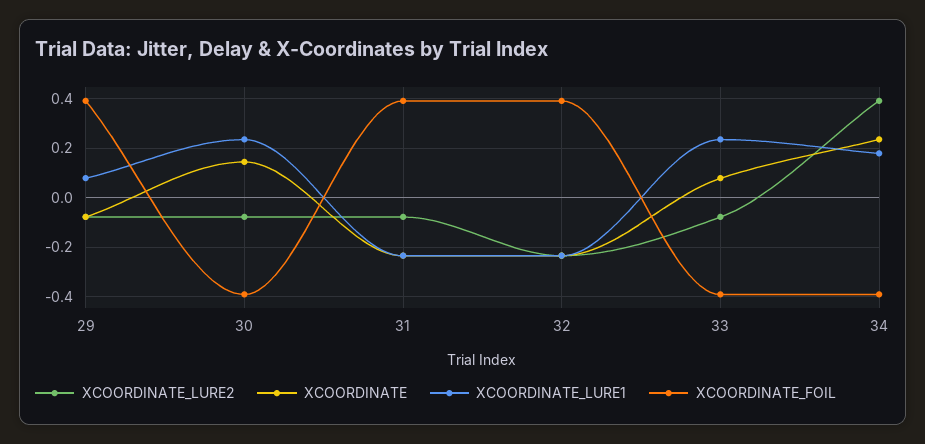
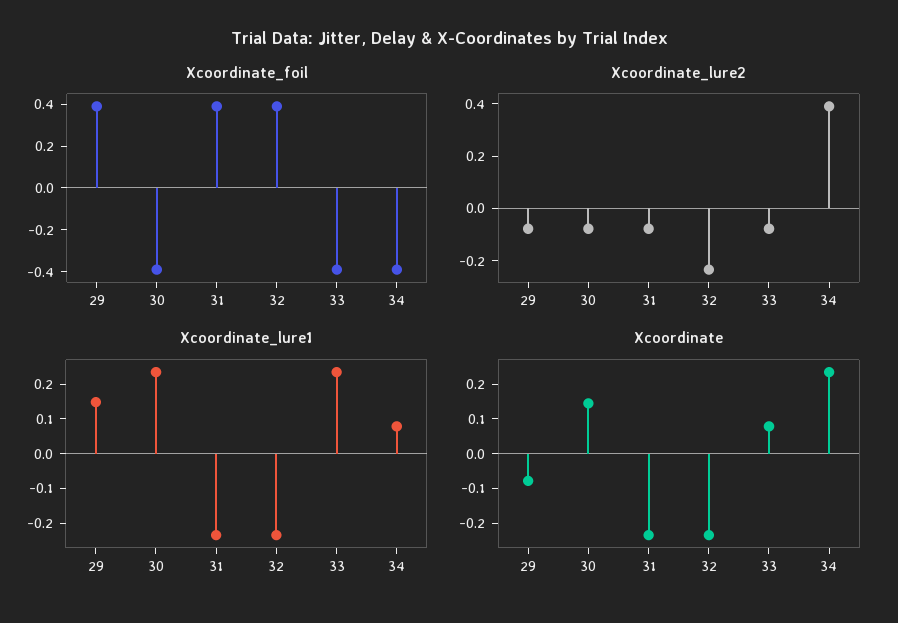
  {
    "XCOORDINATE_LURE2": {
      "29": -0.075,
      "30": -0.075,
      "31": -0.075,
      "32": -0.225,
      "33": -0.075,
      "34": 0.4
    },
    "XCOORDINATE": {
      "29": -0.075,
      "30": 0.15,
      "31": -0.225,
      "32": -0.225,
      "33": 0.075,
      "34": 0.225
    },
    "XCOORDINATE_LURE1": {
-     "29": 0.075,
+     "29": 0.15,
      "30": 0.225,
      "31": -0.225,
      "32": -0.225,
      "33": 0.225,
-     "34": 0.175
+     "34": 0.075
    },
    "XCOORDINATE_FOIL": {
      "29": 0.4,
      "30": -0.4,
      "31": 0.4,
      "32": 0.4,
      "33": -0.4,
      "34": -0.4
    }
  }

